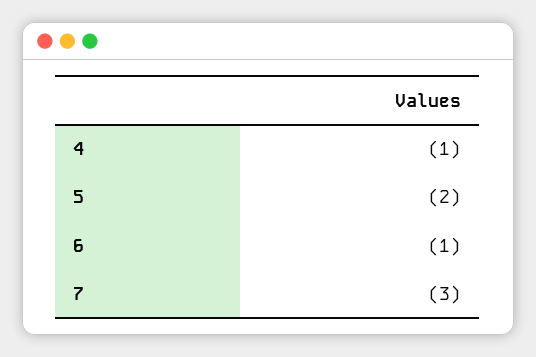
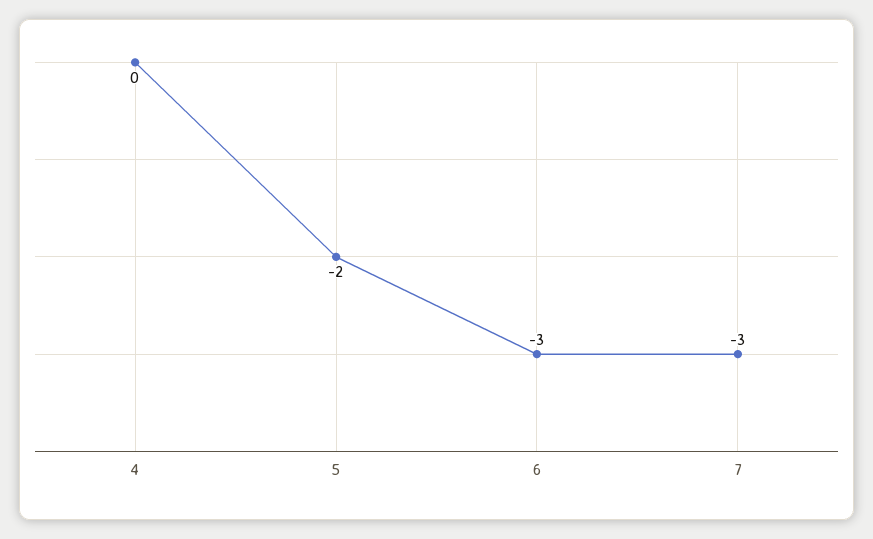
  {
-   "4": -1,
+   "4": 0,
    "5": -2,
-   "6": -1,
+   "6": -3,
    "7": -3
  }

